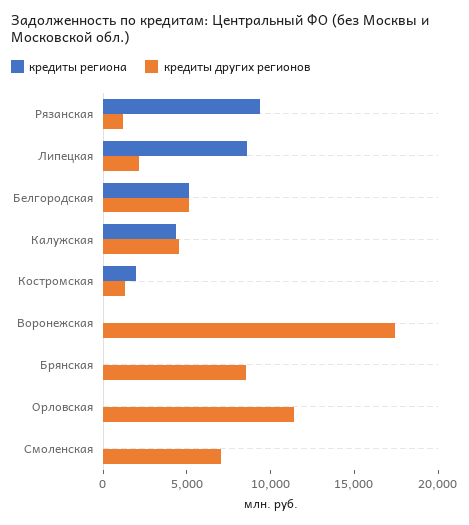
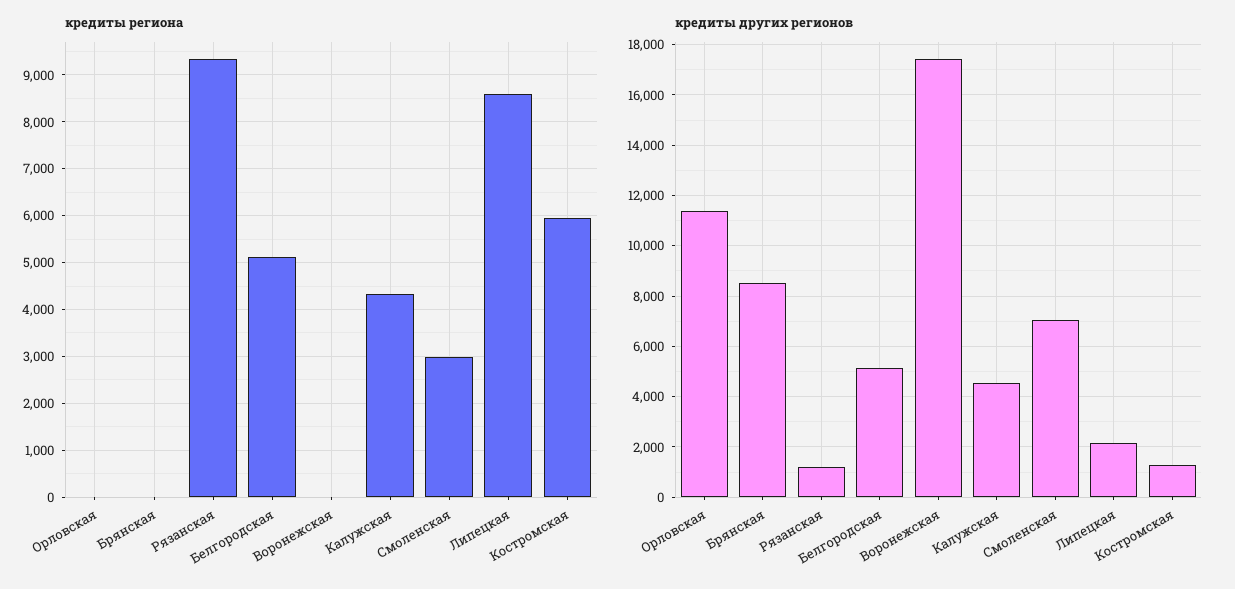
  {
    "кредиты региона": {
      "Рязанская": 9400,
      "Липецкая": 8600,
      "Белгородская": 5200,
      "Калужская": 4400,
-     "Костромская": 2000,
+     "Костромская": 6000,
      "Воронежская": 0,
      "Брянская": 0,
      "Орловская": 0,
-     "Смоленская": 0
+     "Смоленская": 3000
    },
    "кредиты других регионов": {
      "Рязанская": 1250,
      "Липецкая": 2250,
      "Белгородская": 5250,
      "Калужская": 4500,
      "Костромская": 1250,
      "Воронежская": 17500,
      "Брянская": 8500,
      "Орловская": 11250,
      "Смоленская": 7000
    }
  }

